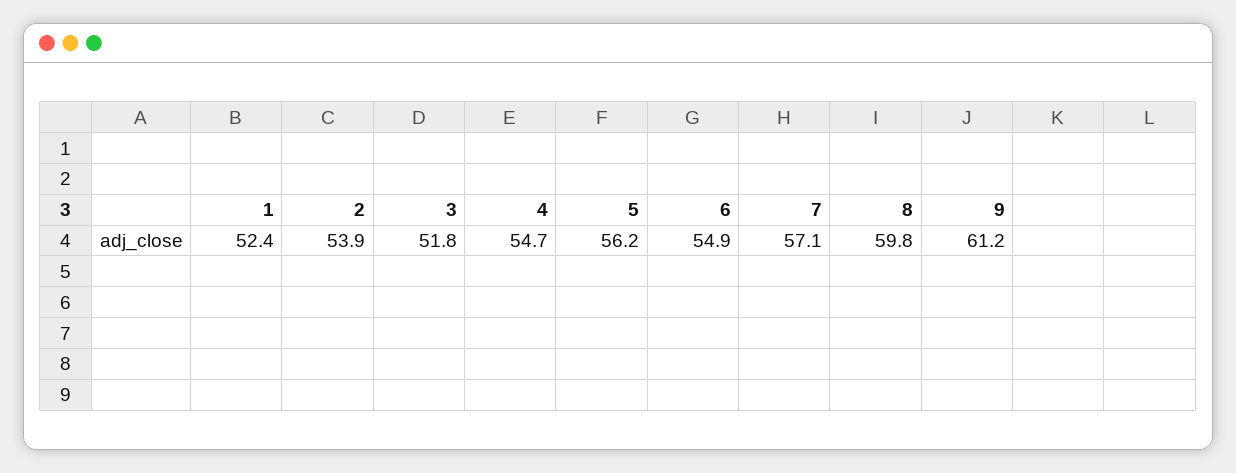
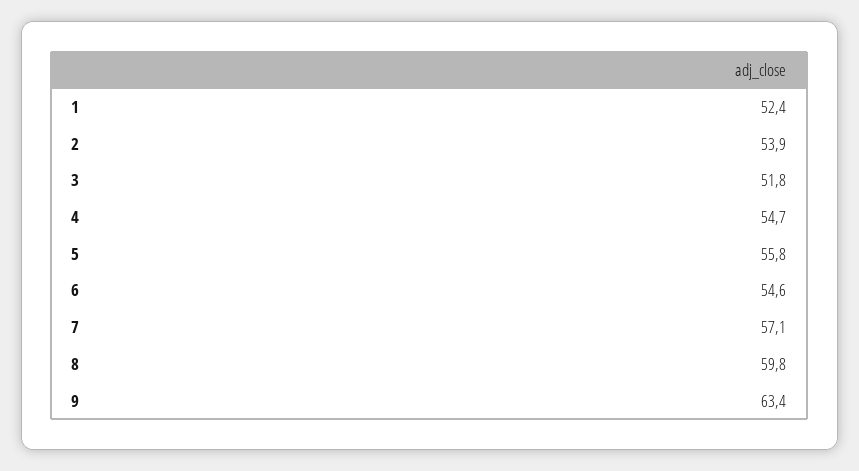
  {
    "1": 52.4,
    "2": 53.9,
    "3": 51.8,
    "4": 54.7,
-   "5": 56.2,
+   "5": 55.8,
-   "6": 54.9,
+   "6": 54.6,
    "7": 57.1,
    "8": 59.8,
-   "9": 61.2
+   "9": 63.4
  }

